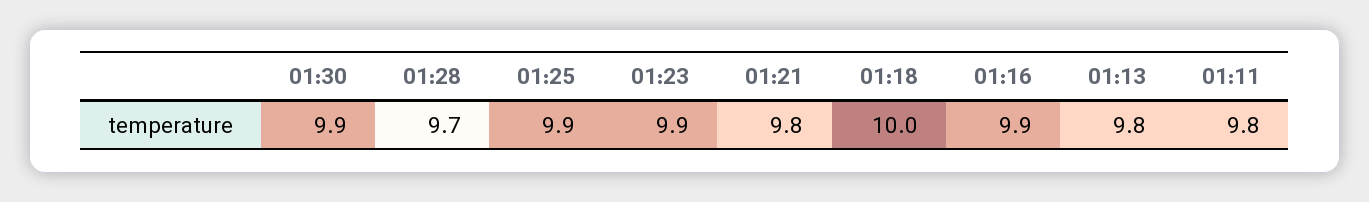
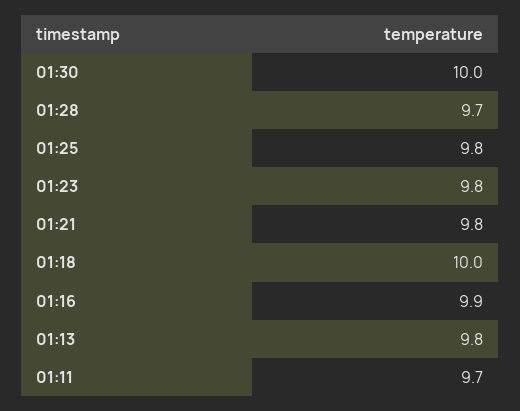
  {
-   "01:30": 9.9,
+   "01:30": 10,
    "01:28": 9.7,
-   "01:25": 9.9,
+   "01:25": 9.8,
-   "01:23": 9.9,
+   "01:23": 9.8,
    "01:21": 9.8,
    "01:18": 10,
    "01:16": 9.9,
    "01:13": 9.8,
-   "01:11": 9.8
+   "01:11": 9.7
  }

